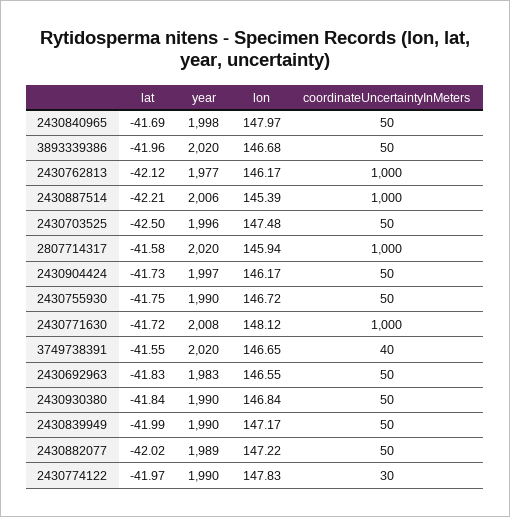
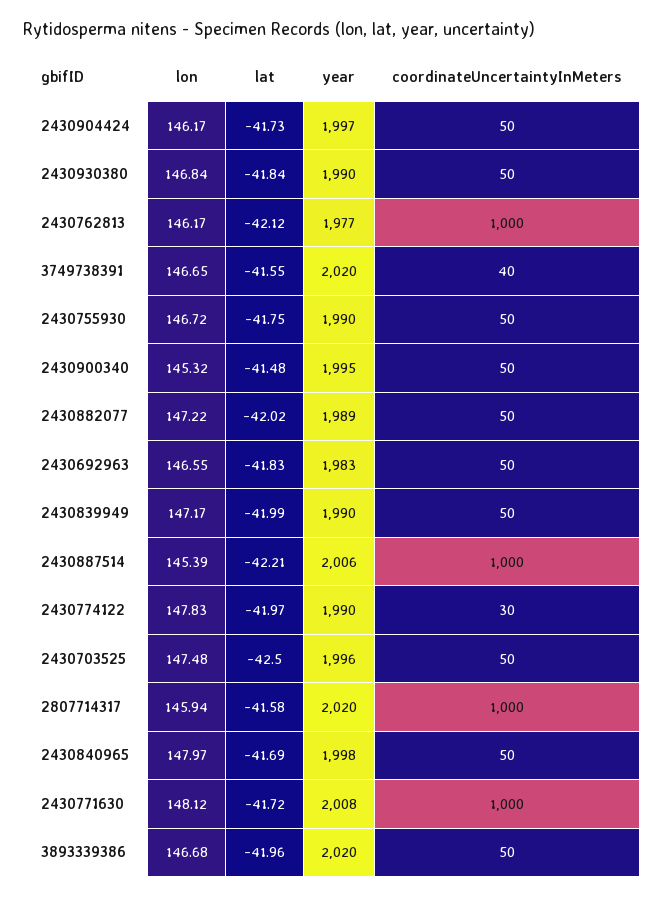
  {
    "lat": {
      "2430840965": -41.69,
      "3893339386": -41.96,
      "2430762813": -42.12,
      "2430887514": -42.21,
      "2430703525": -42.5,
      "2807714317": -41.58,
      "2430904424": -41.73,
      "2430755930": -41.75,
      "2430771630": -41.72,
      "3749738391": -41.55,
      "2430692963": -41.83,
      "2430930380": -41.84,
      "2430839949": -41.99,
      "2430882077": -42.02,
-     "2430774122": -41.97
+     "2430774122": -41.97,
+     "2430900340": -41.48
    },
    "year": {
      "2430840965": 1998,
      "3893339386": 2020,
      "2430762813": 1977,
      "2430887514": 2006,
      "2430703525": 1996,
      "2807714317": 2020,
      "2430904424": 1997,
      "2430755930": 1990,
      "2430771630": 2008,
      "3749738391": 2020,
      "2430692963": 1983,
      "2430930380": 1990,
      "2430839949": 1990,
      "2430882077": 1989,
-     "2430774122": 1990
+     "2430774122": 1990,
+     "2430900340": 1995
    },
    "lon": {
      "2430840965": 147.97,
      "3893339386": 146.68,
      "2430762813": 146.17,
      "2430887514": 145.39,
      "2430703525": 147.48,
      "2807714317": 145.94,
      "2430904424": 146.17,
      "2430755930": 146.72,
      "2430771630": 148.12,
      "3749738391": 146.65,
      "2430692963": 146.55,
      "2430930380": 146.84,
      "2430839949": 147.17,
      "2430882077": 147.22,
-     "2430774122": 147.83
+     "2430774122": 147.83,
+     "2430900340": 145.32
    },
    "coordinateUncertaintyInMeters": {
      "2430840965": 50,
      "3893339386": 50,
      "2430762813": 1000,
      "2430887514": 1000,
      "2430703525": 50,
      "2807714317": 1000,
      "2430904424": 50,
      "2430755930": 50,
      "2430771630": 1000,
      "3749738391": 40,
      "2430692963": 50,
      "2430930380": 50,
      "2430839949": 50,
      "2430882077": 50,
-     "2430774122": 30
+     "2430774122": 30,
+     "2430900340": 50
    }
  }

